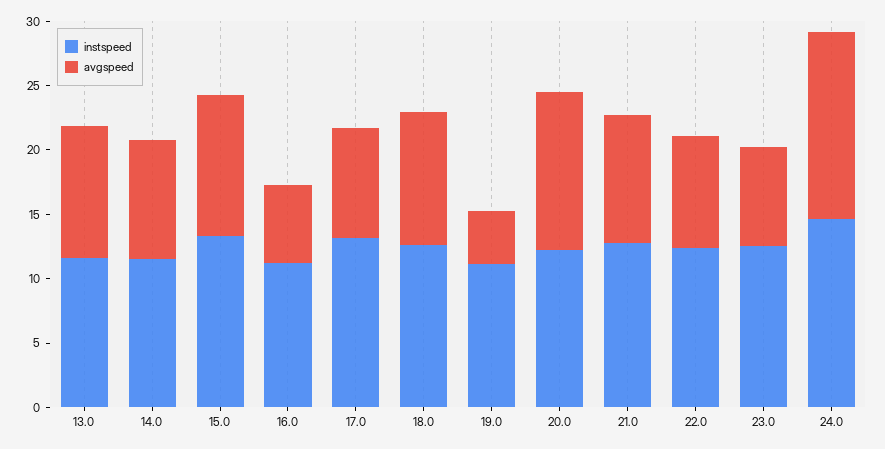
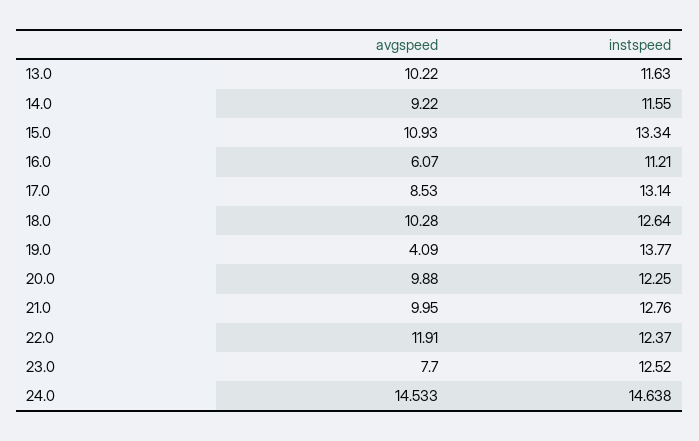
  {
    "instspeed": {
      "13.0": 11.63,
      "14.0": 11.55,
      "15.0": 13.34,
      "16.0": 11.21,
      "17.0": 13.14,
      "18.0": 12.64,
-     "19.0": 11,
+     "19.0": 13.77,
      "20.0": 12.25,
      "21.0": 12.76,
      "22.0": 12.37,
      "23.0": 12.52,
      "24.0": 14.638
    },
    "avgspeed": {
      "13.0": 10.22,
      "14.0": 9.22,
      "15.0": 10.93,
      "16.0": 6.07,
      "17.0": 8.53,
      "18.0": 10.28,
      "19.0": 4.09,
-     "20.0": 12,
+     "20.0": 9.88,
      "21.0": 9.95,
-     "22.0": 9,
+     "22.0": 11.91,
      "23.0": 7.7,
      "24.0": 14.533
    }
  }

